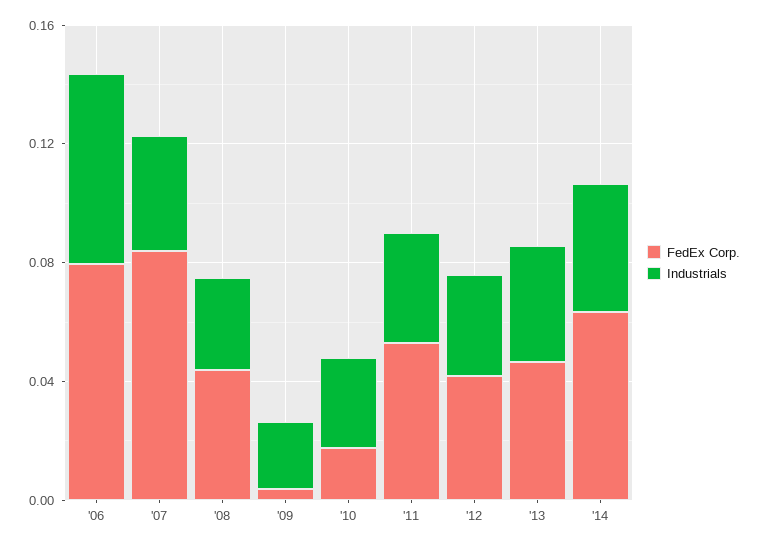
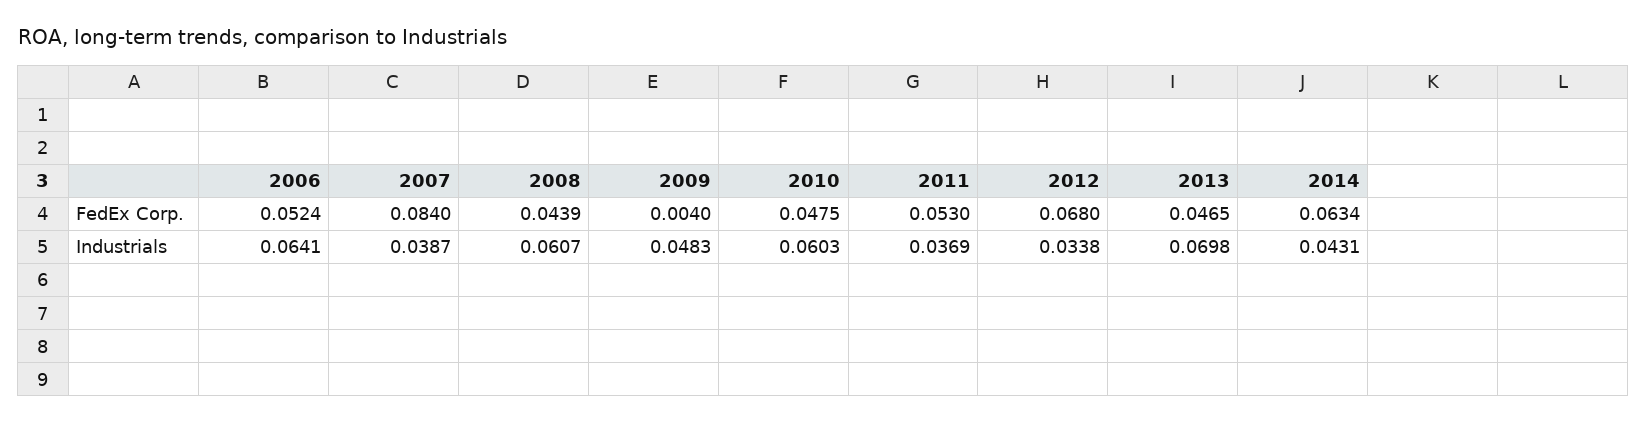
  {
    "FedEx Corp.": {
-     "'06": 0.08,
+     "'06": 0.0524,
      "'07": 0.084,
      "'08": 0.0439,
      "'09": 0.004,
-     "'10": 0.02,
+     "'10": 0.0475,
      "'11": 0.053,
-     "'12": 0.04,
+     "'12": 0.068,
      "'13": 0.0465,
      "'14": 0.0634
    },
    "Industrials": {
      "'06": 0.0641,
      "'07": 0.0387,
-     "'08": 0.03,
+     "'08": 0.0607,
-     "'09": 0.02,
+     "'09": 0.0483,
-     "'10": 0.03,
+     "'10": 0.0603,
      "'11": 0.0369,
      "'12": 0.0338,
-     "'13": 0.04,
+     "'13": 0.0698,
      "'14": 0.0431
    }
  }

